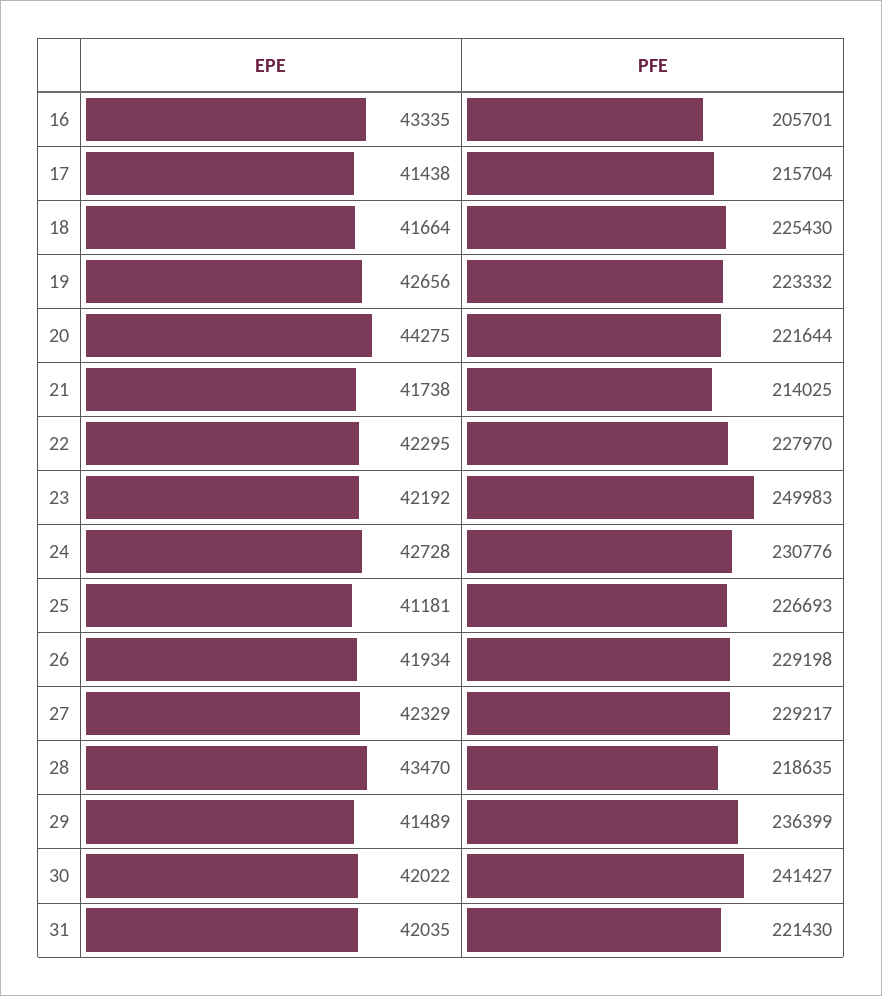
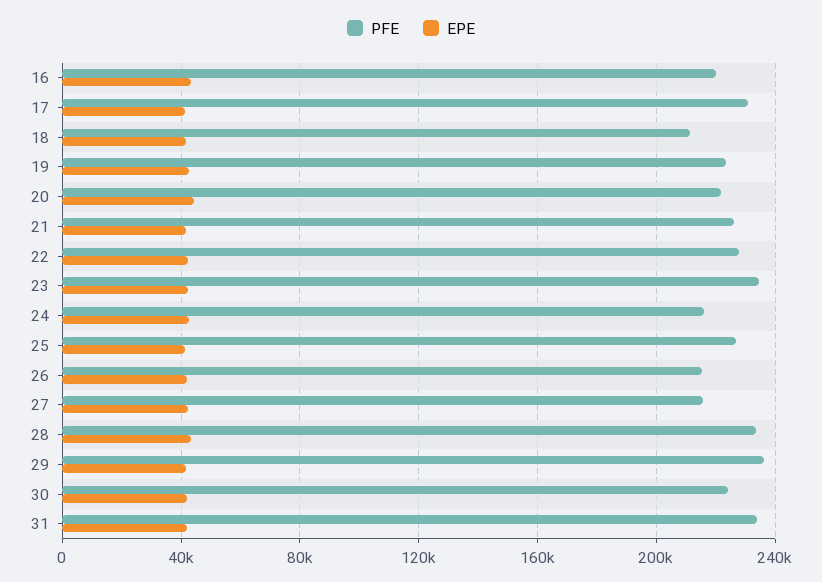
  {
    "EPE": {
      "16": 43335,
      "17": 41438,
      "18": 41664,
      "19": 42656,
      "20": 44275,
      "21": 41738,
      "22": 42295,
      "23": 42192,
      "24": 42728,
      "25": 41181,
      "26": 41934,
      "27": 42329,
      "28": 43470,
      "29": 41489,
      "30": 42022,
      "31": 42035
    },
    "PFE": {
-     "16": 205701,
+     "16": 220000,
-     "17": 215704,
+     "17": 230000,
-     "18": 225430,
+     "18": 210000,
      "19": 223332,
      "20": 221644,
-     "21": 214025,
+     "21": 225000,
      "22": 227970,
-     "23": 249983,
+     "23": 235000,
-     "24": 230776,
+     "24": 215000,
      "25": 226693,
-     "26": 229198,
+     "26": 215000,
-     "27": 229217,
+     "27": 215000,
-     "28": 218635,
+     "28": 235000,
      "29": 236399,
-     "30": 241427,
+     "30": 225000,
-     "31": 221430
+     "31": 235000
    }
  }

